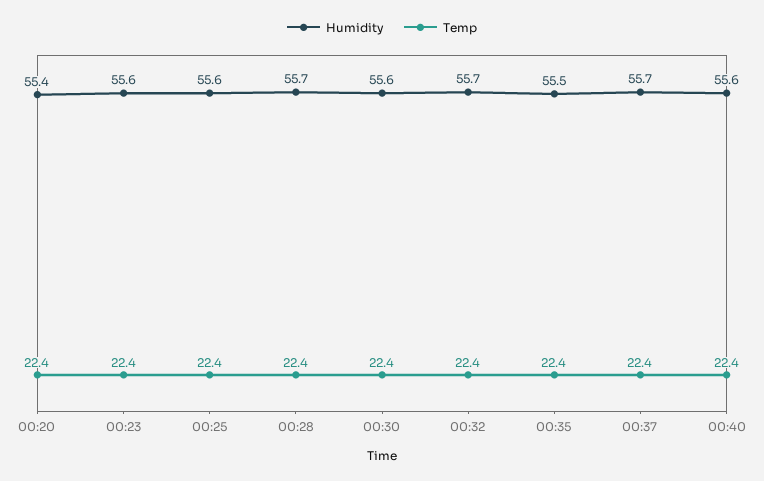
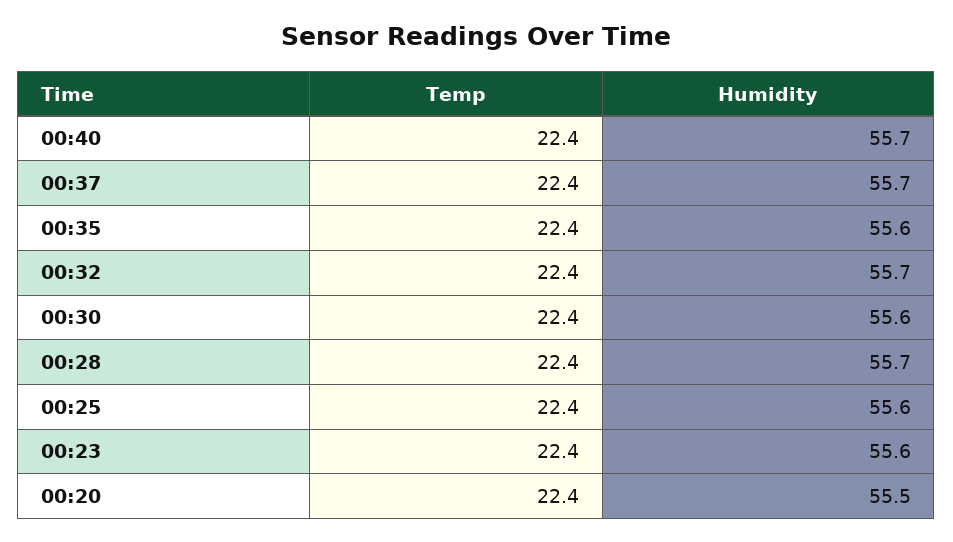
  {
    "Humidity": {
-     "00:20": 55.4,
+     "00:20": 55.5,
      "00:23": 55.6,
      "00:25": 55.6,
      "00:28": 55.7,
      "00:30": 55.6,
      "00:32": 55.7,
-     "00:35": 55.5,
+     "00:35": 55.6,
      "00:37": 55.7,
-     "00:40": 55.6
+     "00:40": 55.7
    },
    "Temp": {
      "00:20": 22.4,
      "00:23": 22.4,
      "00:25": 22.4,
      "00:28": 22.4,
      "00:30": 22.4,
      "00:32": 22.4,
      "00:35": 22.4,
      "00:37": 22.4,
      "00:40": 22.4
    }
  }

